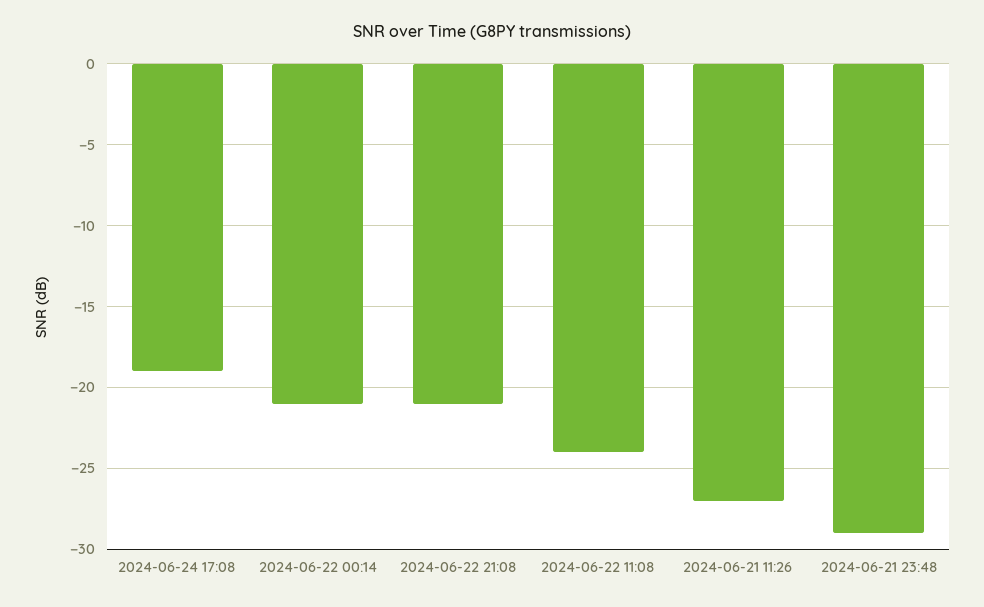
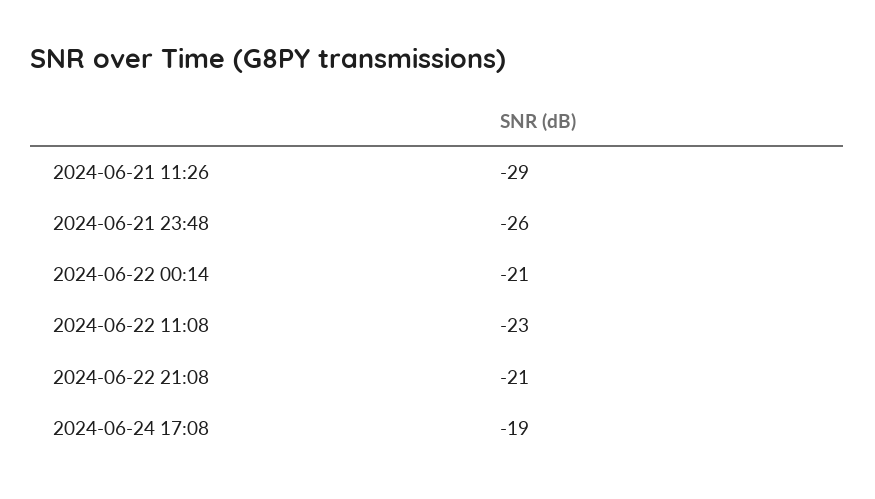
  {
    "2024-06-24 17:08": -19,
    "2024-06-22 00:14": -21,
    "2024-06-22 21:08": -21,
-   "2024-06-22 11:08": -24,
+   "2024-06-22 11:08": -23,
-   "2024-06-21 11:26": -27,
+   "2024-06-21 11:26": -29,
-   "2024-06-21 23:48": -29
+   "2024-06-21 23:48": -26
  }

